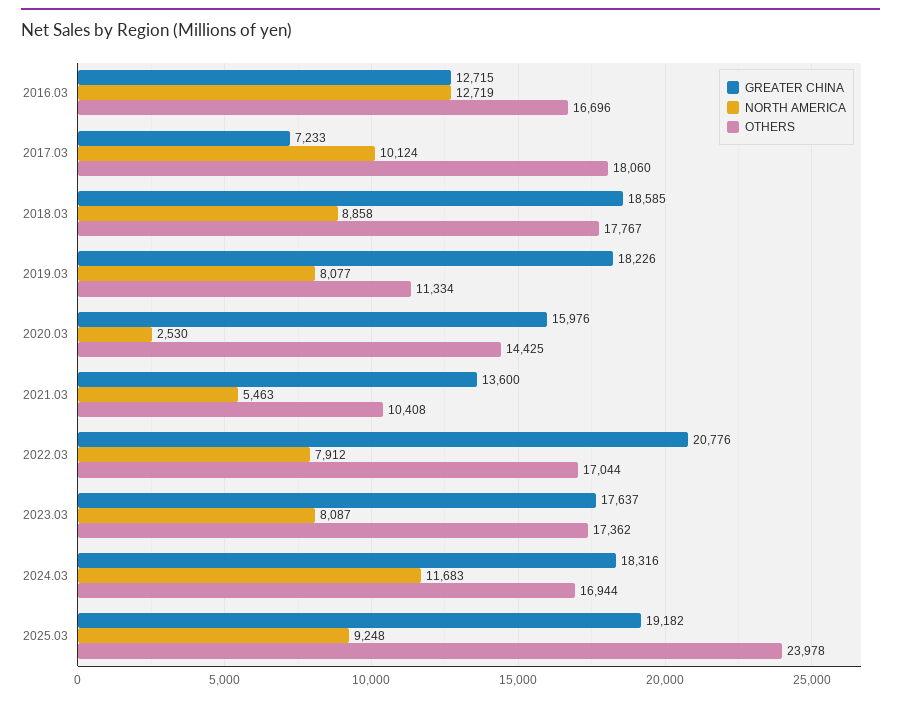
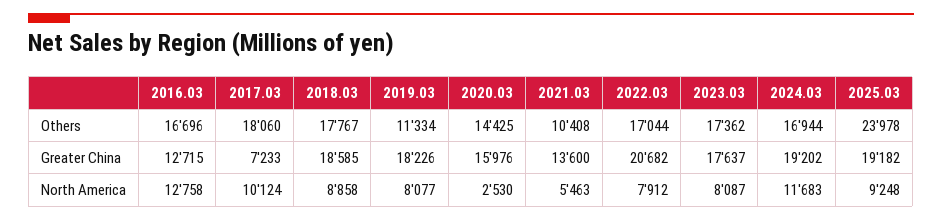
  {
    "GREATER CHINA": {
      "2016.03": 12715,
      "2017.03": 7233,
      "2018.03": 18585,
      "2019.03": 18226,
      "2020.03": 15976,
      "2021.03": 13600,
-     "2022.03": 20776,
+     "2022.03": 20682,
      "2023.03": 17637,
-     "2024.03": 18316,
+     "2024.03": 19202,
      "2025.03": 19182
    },
    "NORTH AMERICA": {
-     "2016.03": 12719,
+     "2016.03": 12758,
      "2017.03": 10124,
      "2018.03": 8858,
      "2019.03": 8077,
      "2020.03": 2530,
      "2021.03": 5463,
      "2022.03": 7912,
      "2023.03": 8087,
      "2024.03": 11683,
      "2025.03": 9248
    },
    "OTHERS": {
      "2016.03": 16696,
      "2017.03": 18060,
      "2018.03": 17767,
      "2019.03": 11334,
      "2020.03": 14425,
      "2021.03": 10408,
      "2022.03": 17044,
      "2023.03": 17362,
      "2024.03": 16944,
      "2025.03": 23978
    }
  }

